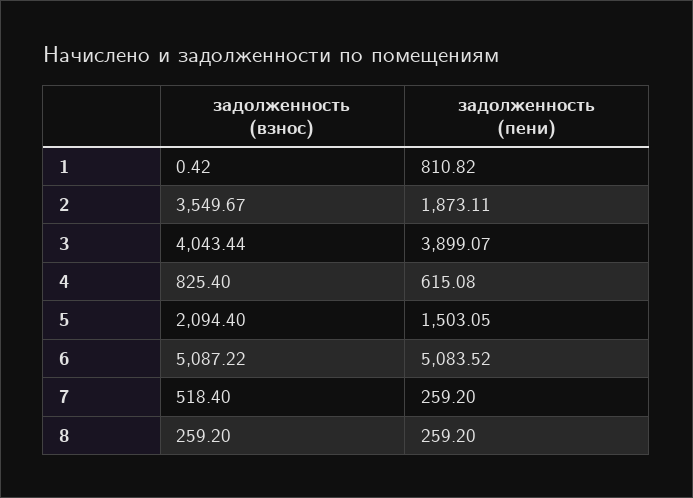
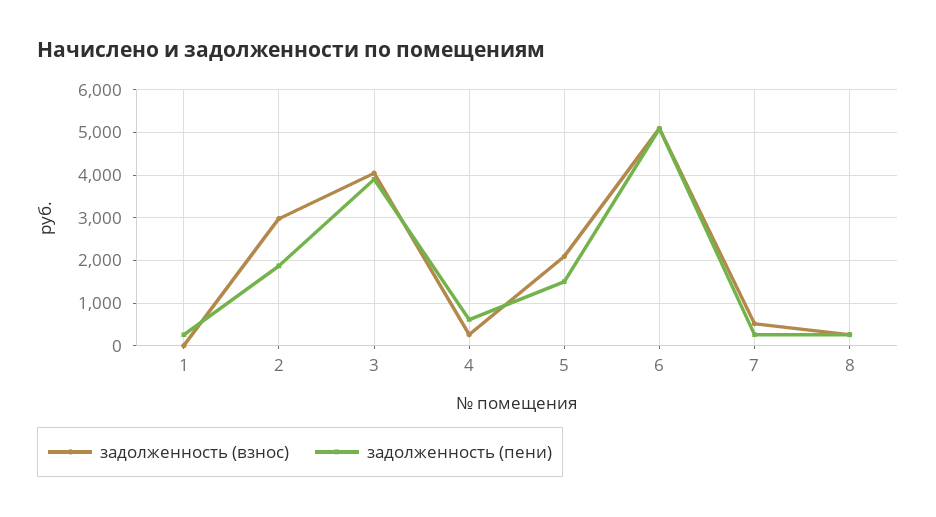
  {
    "задолженность (взнос)": {
      "1": 0.42,
-     "2": 3549.67,
+     "2": 3000,
      "3": 4043.44,
-     "4": 825.4,
+     "4": 200,
      "5": 2094.4,
      "6": 5087.22,
      "7": 518.4,
      "8": 259.2
    },
    "задолженность (пени)": {
-     "1": 810.82,
+     "1": 200,
      "2": 1873.11,
      "3": 3899.07,
      "4": 615.08,
      "5": 1503.05,
      "6": 5083.52,
      "7": 259.2,
      "8": 259.2
    }
  }

